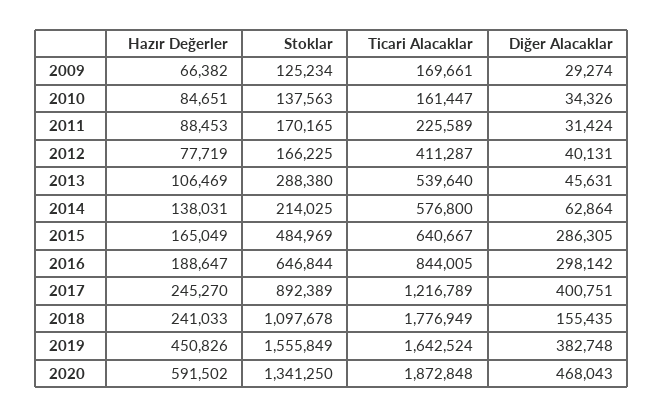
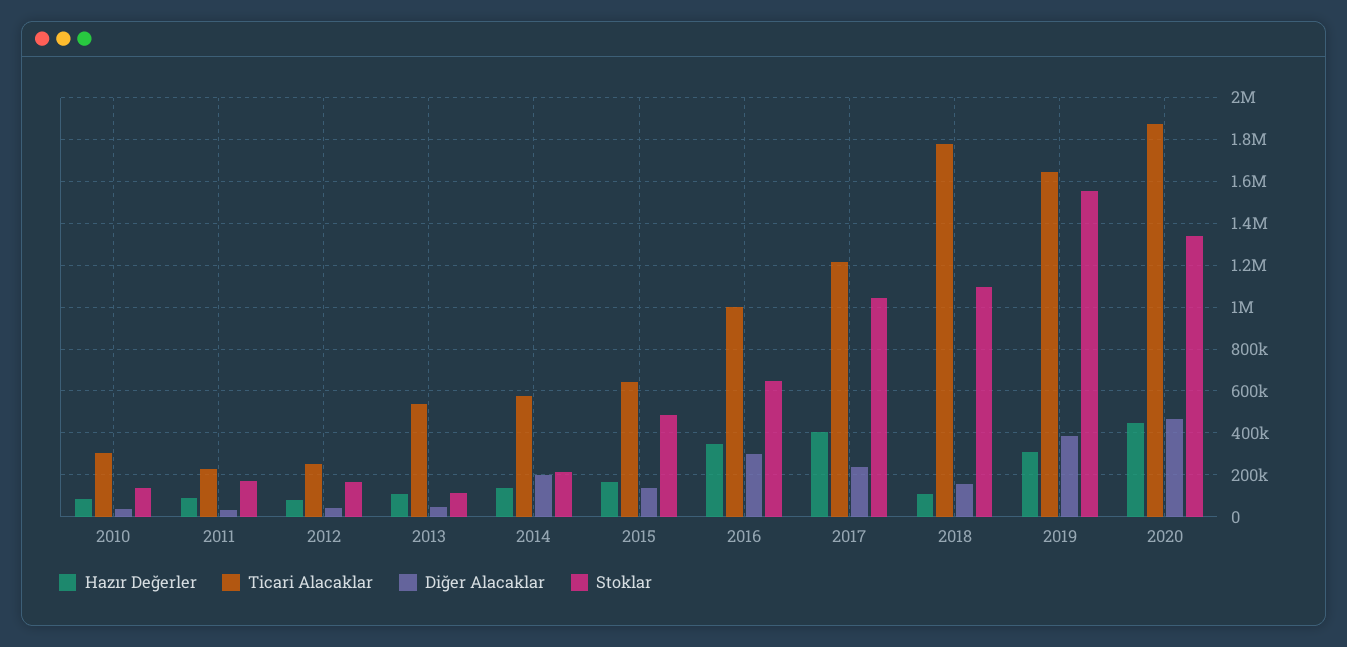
  {
    "Hazır Değerler": {
-     "2009": 66382,
      "2010": 84651,
      "2011": 88453,
      "2012": 77719,
      "2013": 106469,
      "2014": 138031,
      "2015": 165049,
-     "2016": 188647,
+     "2016": 350000,
-     "2017": 245270,
+     "2017": 400000,
-     "2018": 241033,
+     "2018": 100000,
-     "2019": 450826,
+     "2019": 300000,
-     "2020": 591502
+     "2020": 450000
    },
    "Stoklar": {
-     "2009": 125234,
      "2010": 137563,
      "2011": 170165,
      "2012": 166225,
-     "2013": 288380,
+     "2013": 100000,
      "2014": 214025,
      "2015": 484969,
      "2016": 646844,
-     "2017": 892389,
+     "2017": 1050000,
      "2018": 1097678,
      "2019": 1555849,
      "2020": 1341250
    },
    "Ticari Alacaklar": {
-     "2009": 169661,
-     "2010": 161447,
+     "2010": 300000,
      "2011": 225589,
-     "2012": 411287,
+     "2012": 250000,
      "2013": 539640,
      "2014": 576800,
      "2015": 640667,
-     "2016": 844005,
+     "2016": 1000000,
      "2017": 1216789,
      "2018": 1776949,
      "2019": 1642524,
      "2020": 1872848
    },
    "Diğer Alacaklar": {
-     "2009": 29274,
      "2010": 34326,
      "2011": 31424,
      "2012": 40131,
      "2013": 45631,
-     "2014": 62864,
+     "2014": 200000,
-     "2015": 286305,
+     "2015": 150000,
      "2016": 298142,
-     "2017": 400751,
+     "2017": 250000,
      "2018": 155435,
      "2019": 382748,
      "2020": 468043
    }
  }

